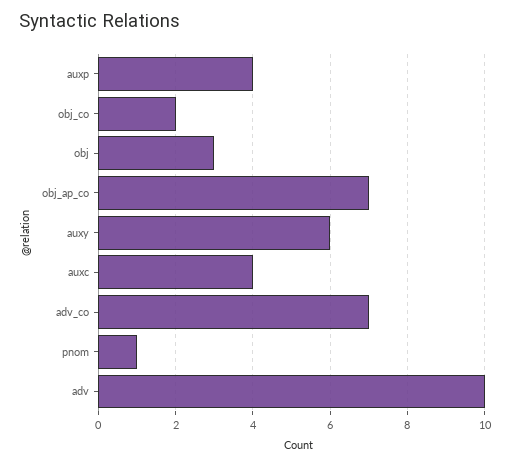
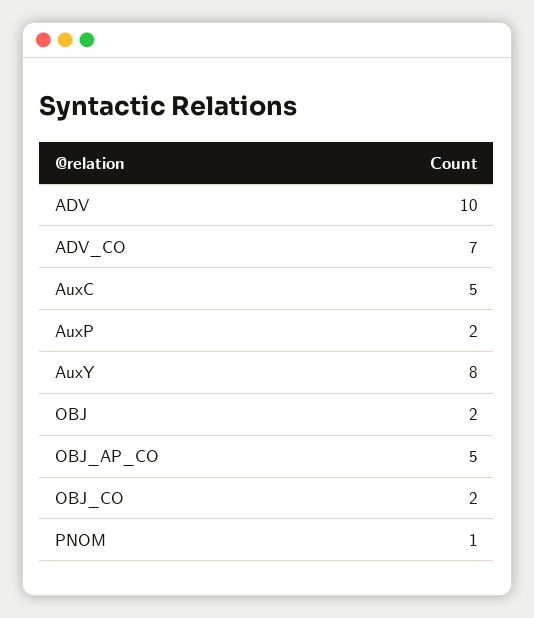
  {
-   "auxp": 4,
+   "auxp": 2,
    "obj_co": 2,
-   "obj": 3,
+   "obj": 2,
-   "obj_ap_co": 7,
+   "obj_ap_co": 5,
-   "auxy": 6,
+   "auxy": 8,
-   "auxc": 4,
+   "auxc": 5,
    "adv_co": 7,
    "pnom": 1,
    "adv": 10
  }

